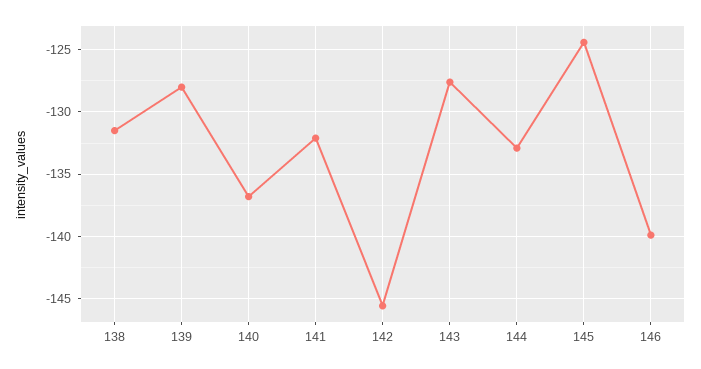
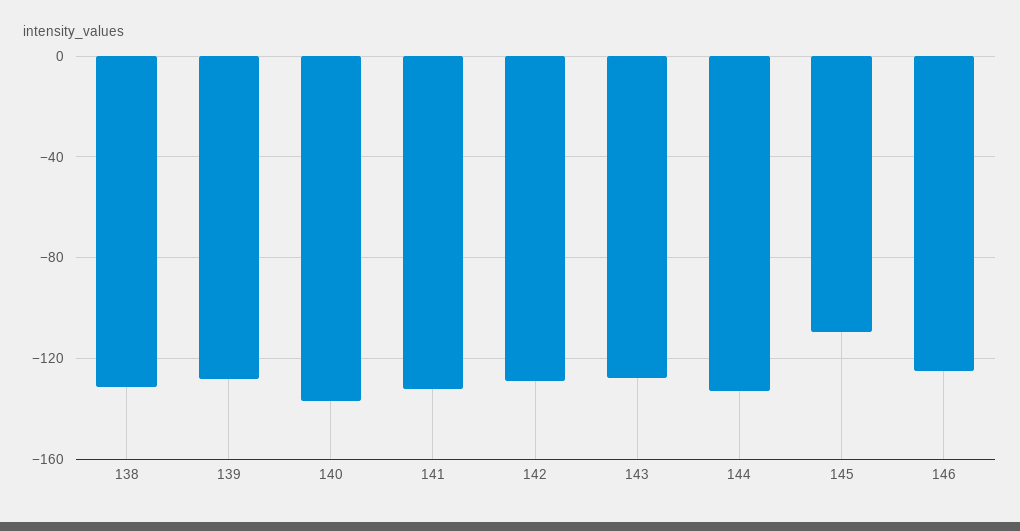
  {
    "138": -131.5,
    "139": -128,
    "140": -137,
    "141": -132,
-   "142": -145.5,
+   "142": -130,
    "143": -127.5,
    "144": -133,
-   "145": -124.5,
+   "145": -110,
-   "146": -140
+   "146": -125
  }

